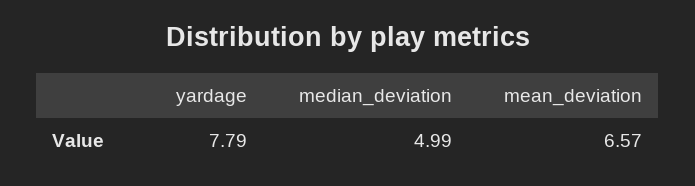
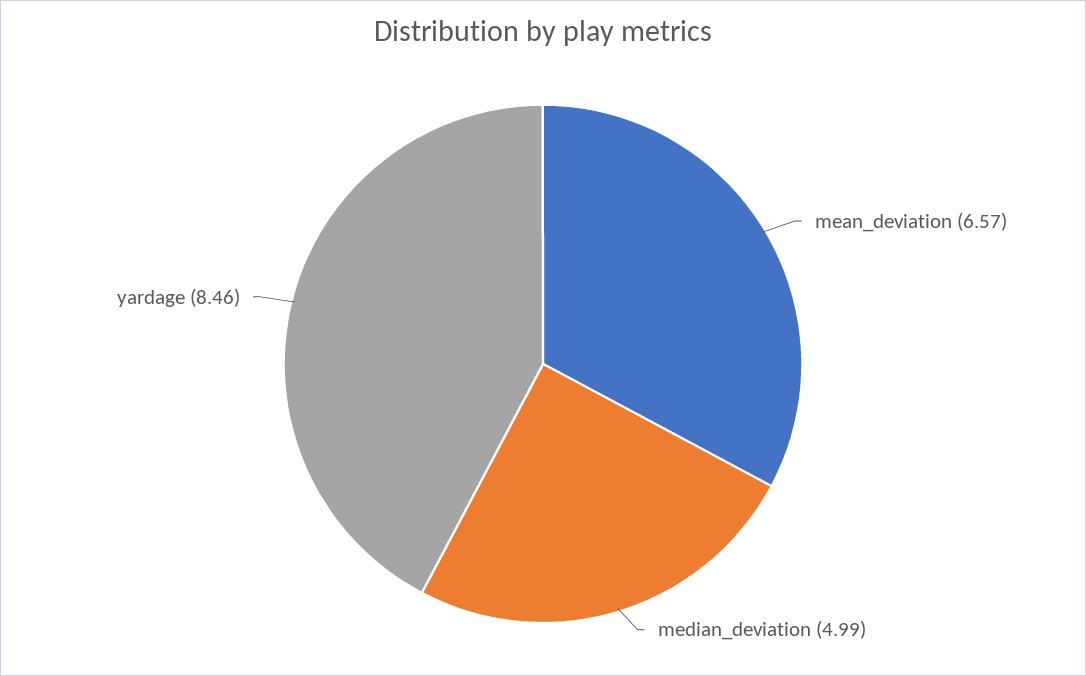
  {
-   "yardage": 7.79,
+   "yardage": 8.46,
    "median_deviation": 4.99,
    "mean_deviation": 6.57
  }

